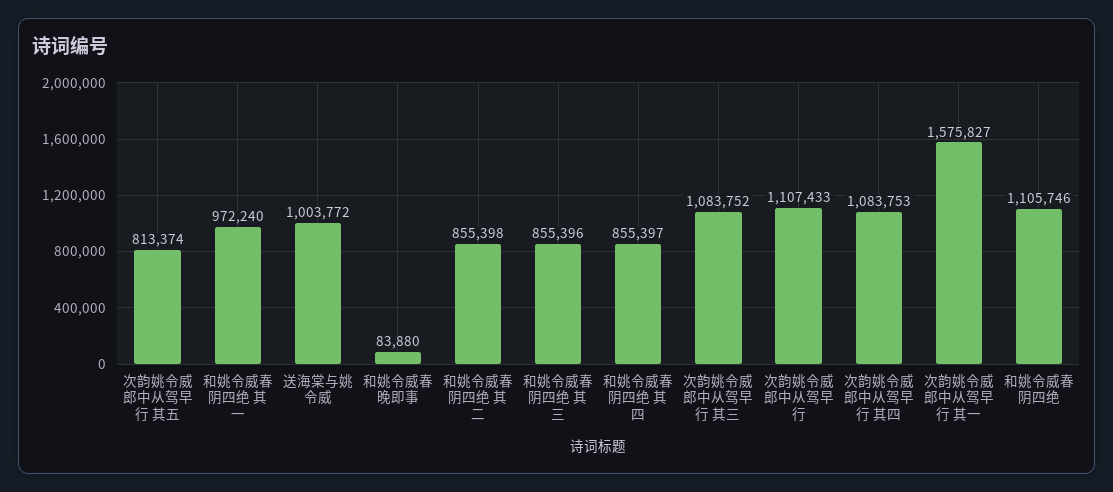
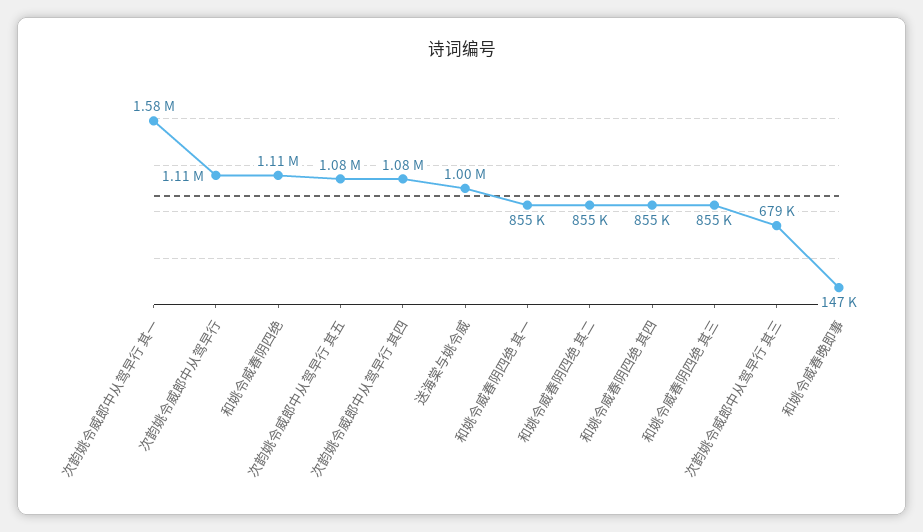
  {
-   "次韵姚令威郎中从驾早行 其五": 813374,
+   "次韵姚令威郎中从驾早行 其五": 1080000,
-   "和姚令威春阴四绝 其一": 972240,
+   "和姚令威春阴四绝 其一": 855000,
    "送海棠与姚令威": 1003772,
-   "和姚令威春晚即事": 83880,
+   "和姚令威春晚即事": 147000,
    "和姚令威春阴四绝 其二": 855398,
    "和姚令威春阴四绝 其三": 855396,
    "和姚令威春阴四绝 其四": 855397,
-   "次韵姚令威郎中从驾早行 其三": 1083752,
+   "次韵姚令威郎中从驾早行 其三": 679000,
    "次韵姚令威郎中从驾早行": 1107433,
    "次韵姚令威郎中从驾早行 其四": 1083753,
    "次韵姚令威郎中从驾早行 其一": 1575827,
    "和姚令威春阴四绝": 1105746
  }

